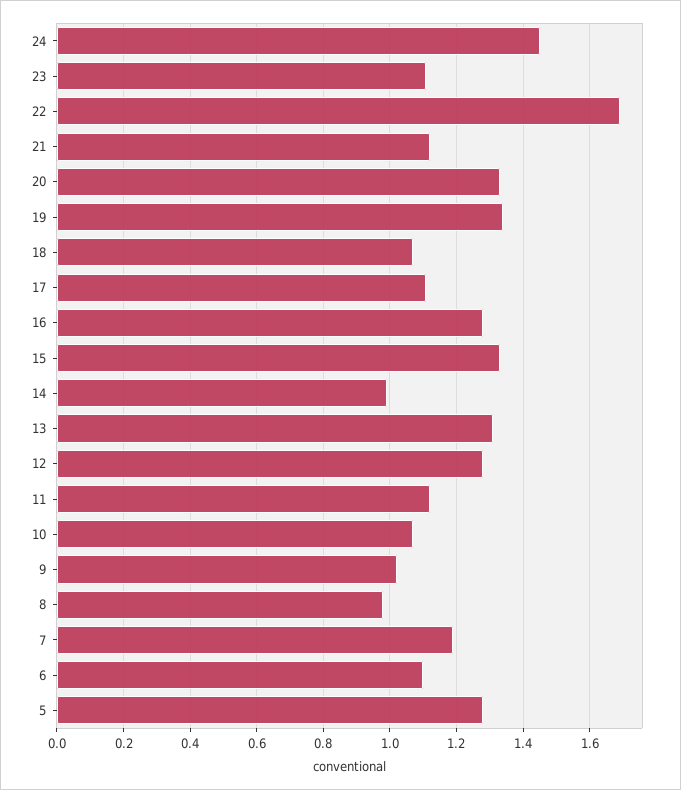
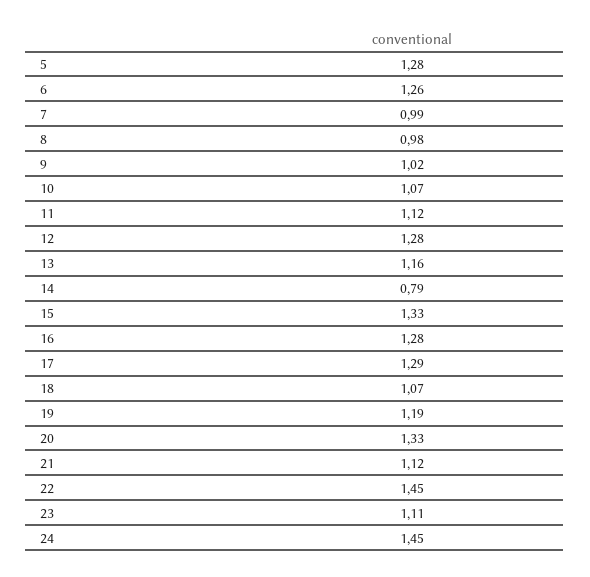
  {
    "24": 1.45,
    "23": 1.11,
-   "22": 1.7,
+   "22": 1.45,
    "21": 1.12,
    "20": 1.33,
-   "19": 1.35,
+   "19": 1.19,
    "18": 1.07,
-   "17": 1.1,
+   "17": 1.29,
    "16": 1.28,
    "15": 1.33,
-   "14": 1,
+   "14": 0.79,
-   "13": 1.3,
+   "13": 1.16,
    "12": 1.28,
    "11": 1.12,
    "10": 1.07,
    "9": 1.02,
    "8": 0.98,
-   "7": 1.2,
+   "7": 0.99,
-   "6": 1.1,
+   "6": 1.26,
    "5": 1.28
  }

